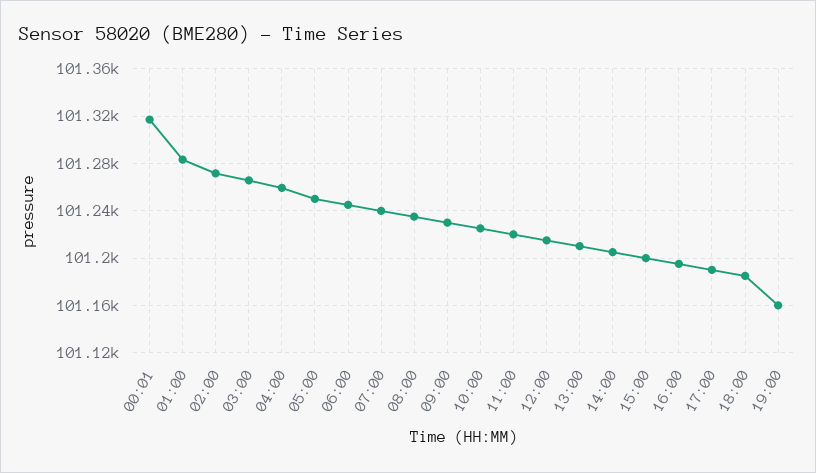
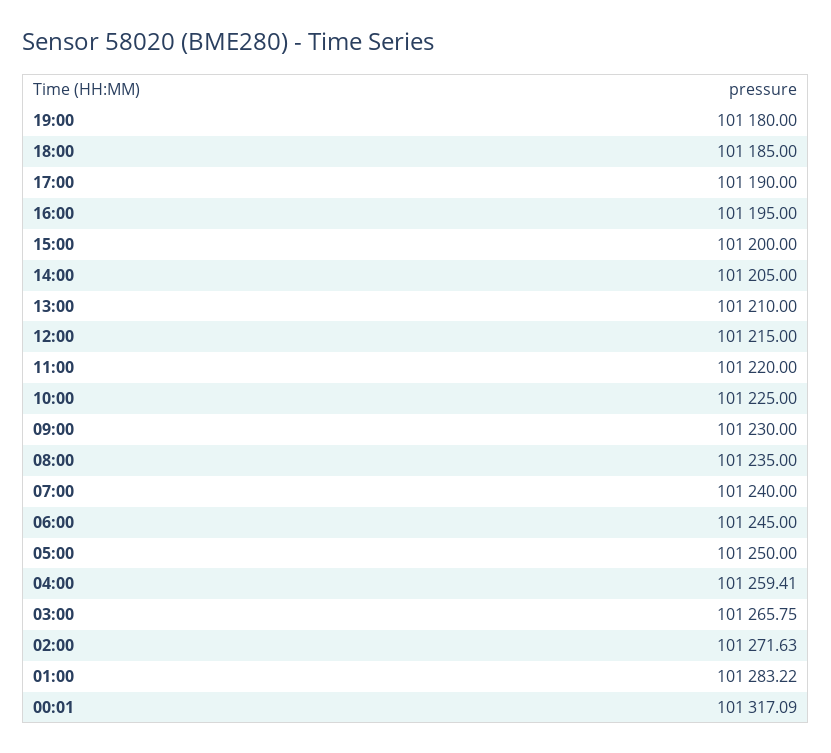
  {
    "00:01": 101317.09,
    "01:00": 101283.22,
    "02:00": 101271.63,
    "03:00": 101265.75,
    "04:00": 101259.41,
    "05:00": 101250,
    "06:00": 101245,
    "07:00": 101240,
    "08:00": 101235,
    "09:00": 101230,
    "10:00": 101225,
    "11:00": 101220,
    "12:00": 101215,
    "13:00": 101210,
    "14:00": 101205,
    "15:00": 101200,
    "16:00": 101195,
    "17:00": 101190,
    "18:00": 101185,
-   "19:00": 101160
+   "19:00": 101180
  }

